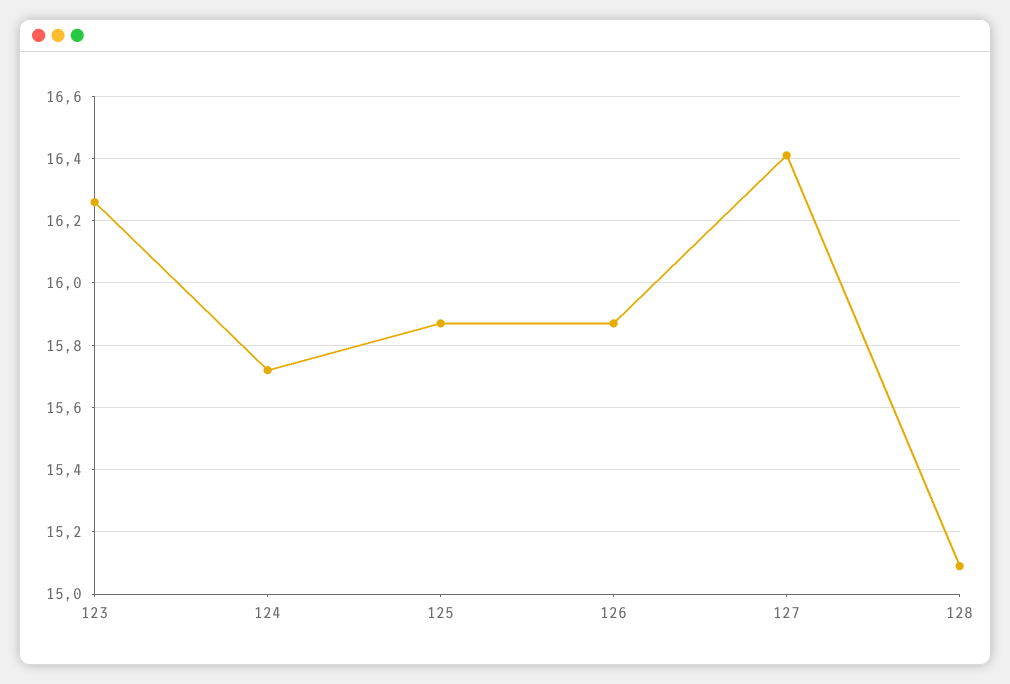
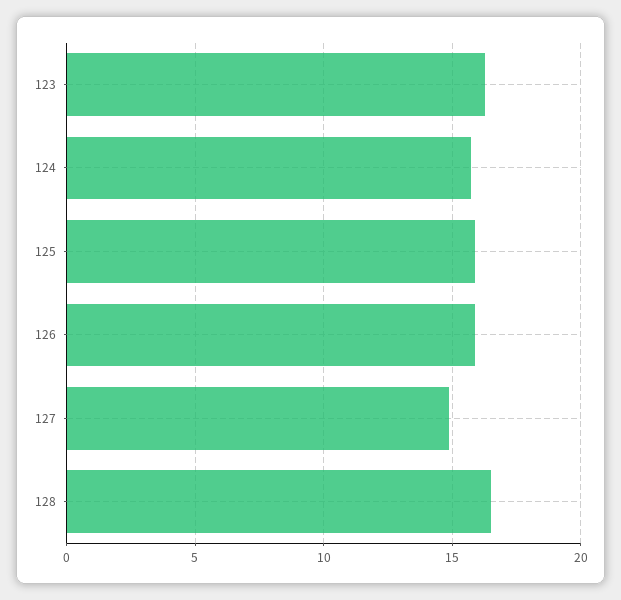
  {
    "123": 16.25,
    "124": 15.7,
    "125": 15.85,
    "126": 15.85,
-   "127": 16.4,
+   "127": 15,
-   "128": 15.1
+   "128": 16.5
  }

